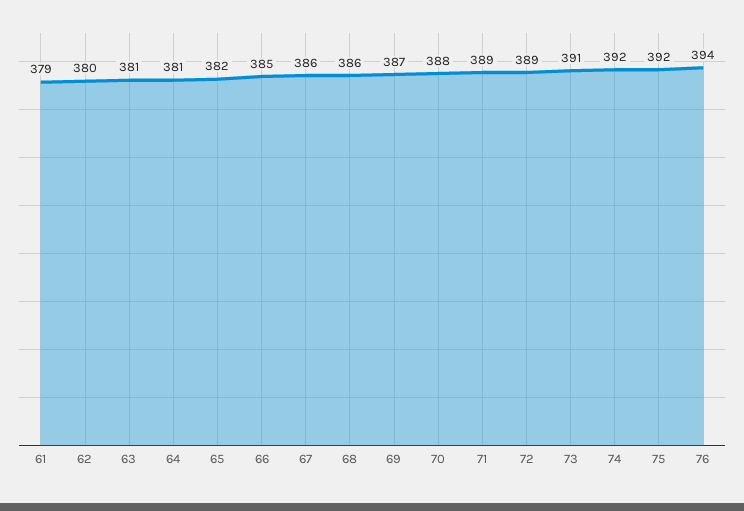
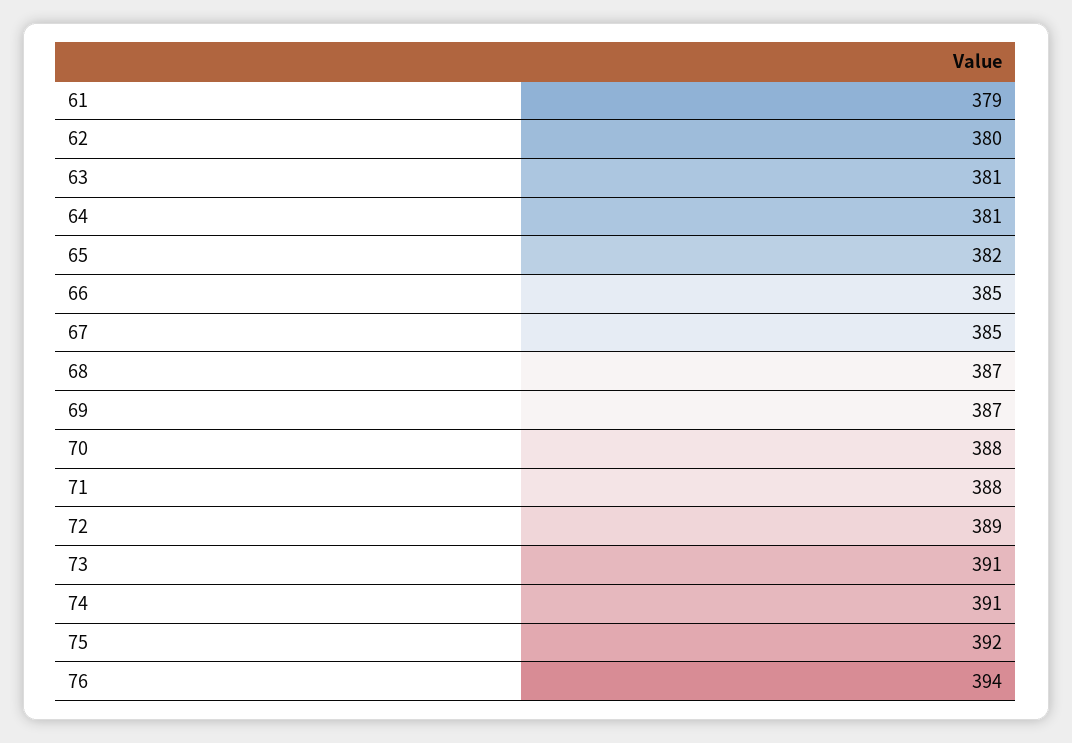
  {
    "61": 379,
    "62": 380,
    "63": 381,
    "64": 381,
    "65": 382,
    "66": 385,
-   "67": 386,
+   "67": 385,
-   "68": 386,
+   "68": 387,
    "69": 387,
    "70": 388,
-   "71": 389,
+   "71": 388,
    "72": 389,
    "73": 391,
-   "74": 392,
+   "74": 391,
    "75": 392,
    "76": 394
  }

